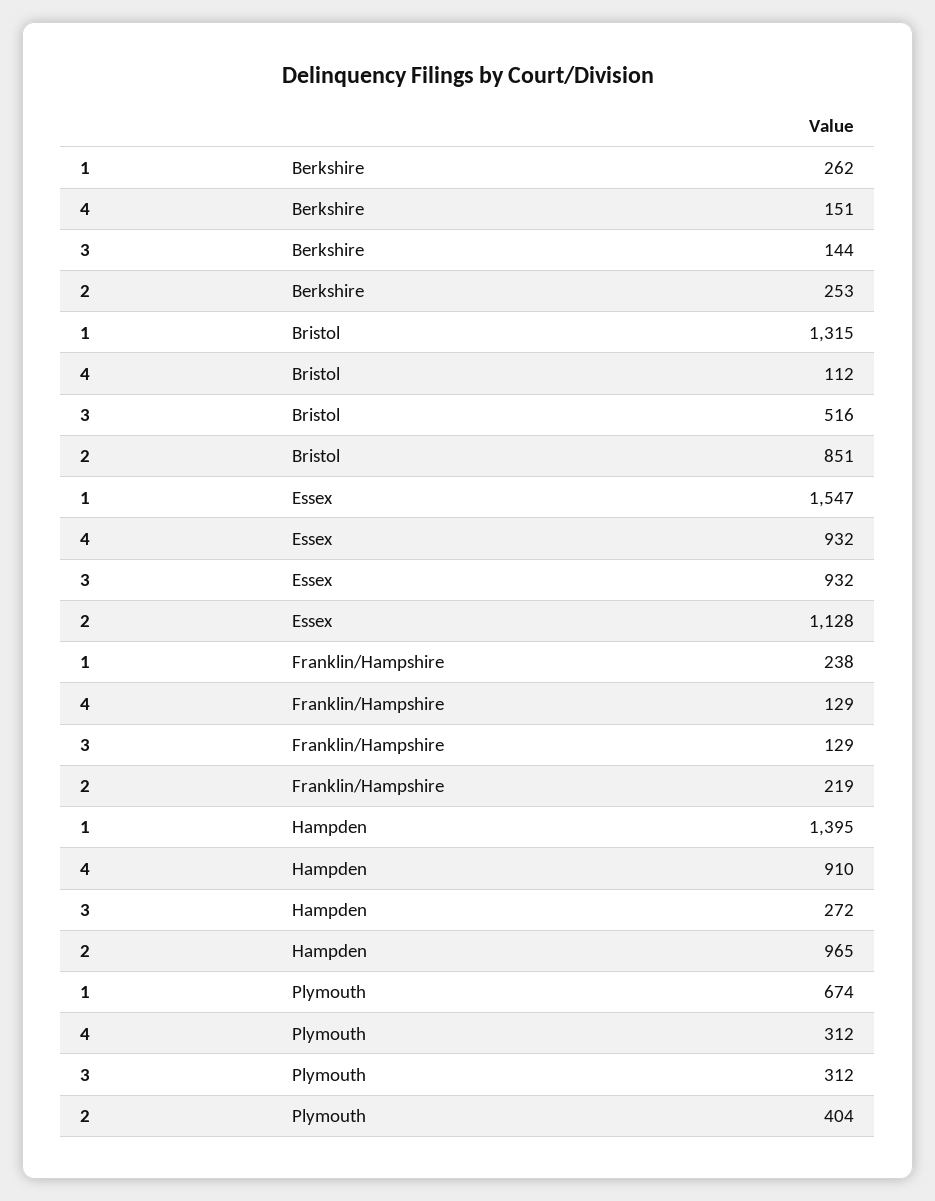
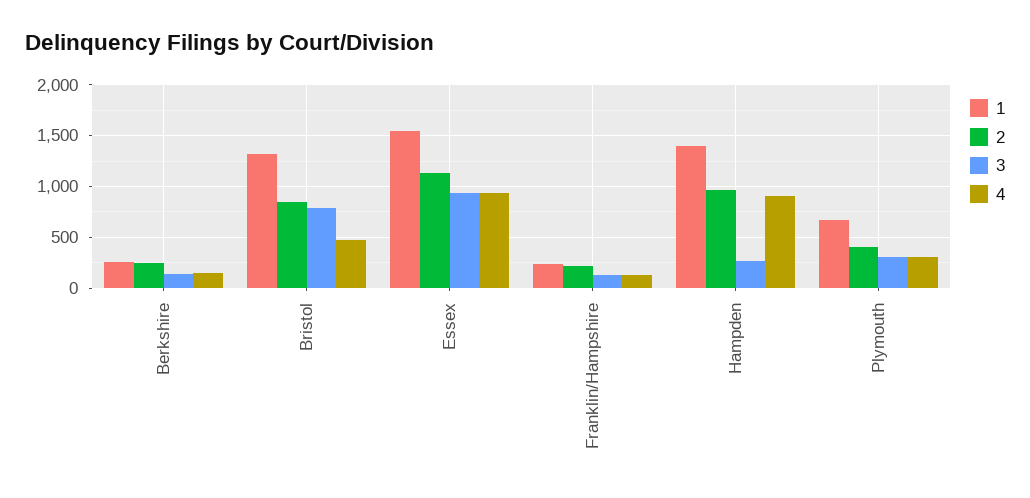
  {
    "1": {
      "Berkshire": 262,
      "Bristol": 1315,
      "Essex": 1547,
      "Franklin/Hampshire": 238,
      "Hampden": 1395,
      "Plymouth": 674
    },
    "4": {
      "Berkshire": 151,
-     "Bristol": 112,
+     "Bristol": 500,
      "Essex": 932,
      "Franklin/Hampshire": 129,
      "Hampden": 910,
      "Plymouth": 312
    },
    "3": {
      "Berkshire": 144,
-     "Bristol": 516,
+     "Bristol": 800,
      "Essex": 932,
      "Franklin/Hampshire": 129,
      "Hampden": 272,
      "Plymouth": 312
    },
    "2": {
      "Berkshire": 253,
      "Bristol": 851,
      "Essex": 1128,
      "Franklin/Hampshire": 219,
      "Hampden": 965,
      "Plymouth": 404
    }
  }

